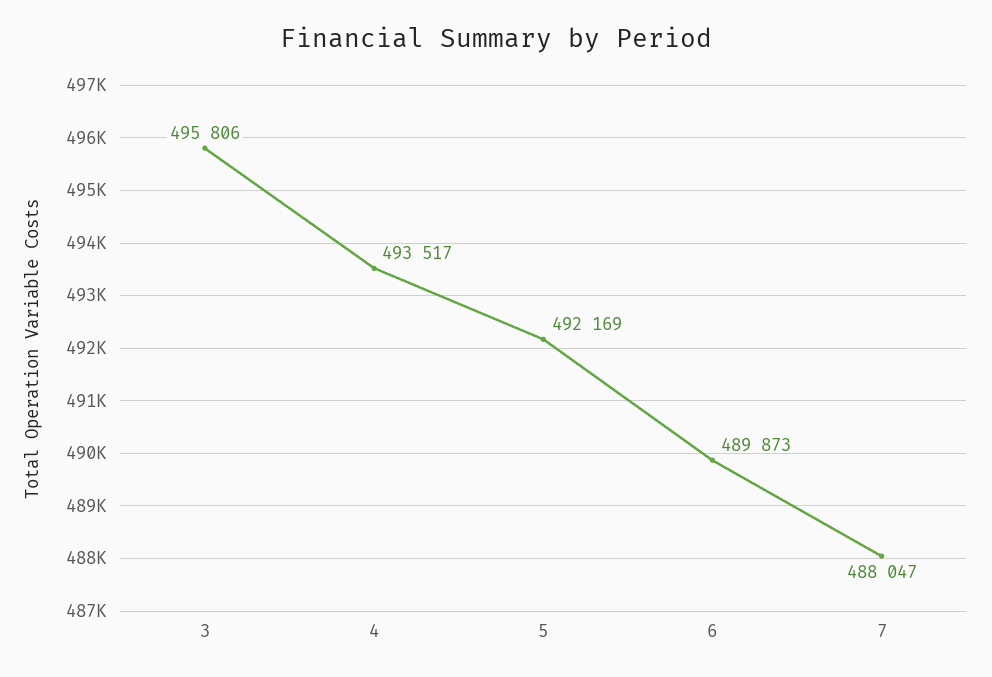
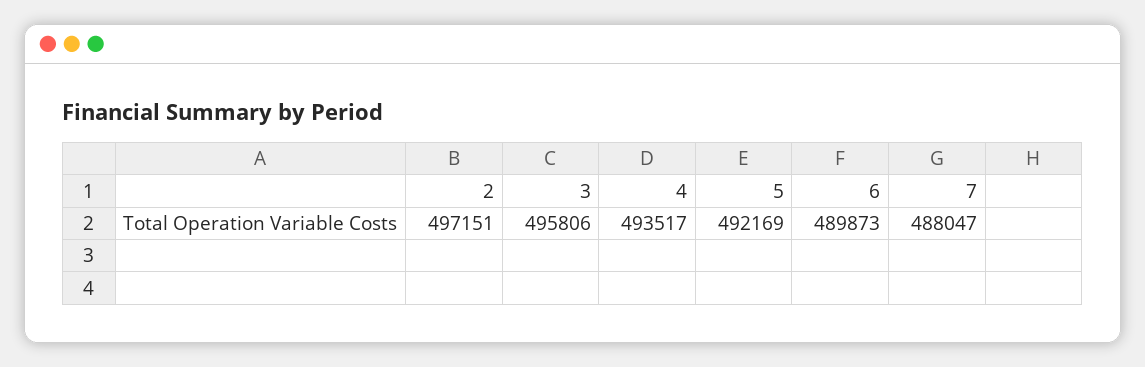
  {
    "3": 495806,
    "4": 493517,
    "5": 492169,
    "6": 489873,
-   "7": 488047
+   "7": 488047,
+   "2": 497151
  }

